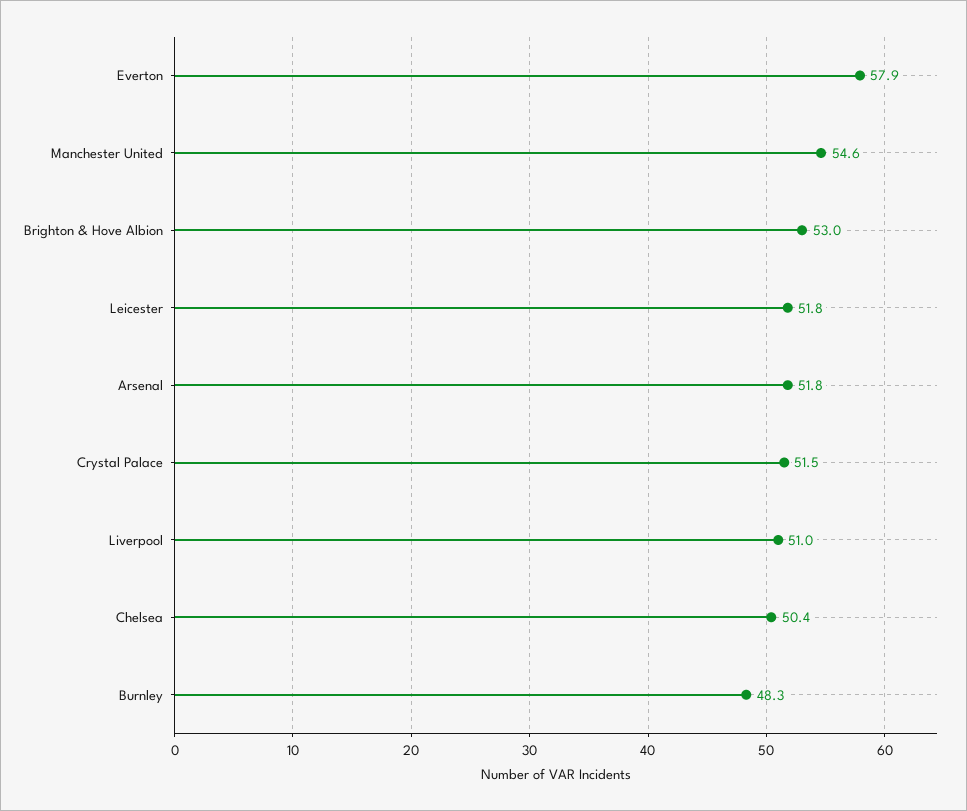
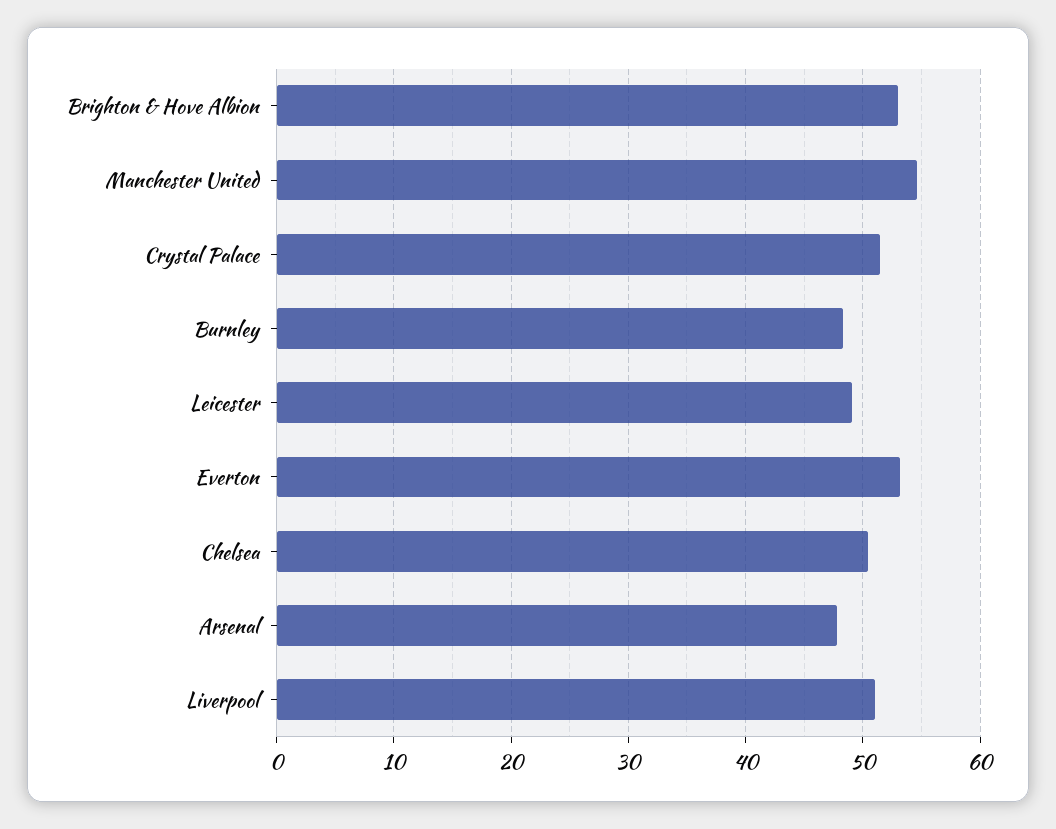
  {
-   "Everton": 57.9,
+   "Everton": 53,
    "Manchester United": 54.6,
    "Brighton & Hove Albion": 53,
-   "Leicester": 51.8,
+   "Leicester": 49,
-   "Arsenal": 51.8,
+   "Arsenal": 48,
    "Crystal Palace": 51.5,
    "Liverpool": 51,
    "Chelsea": 50.4,
    "Burnley": 48.3
  }

